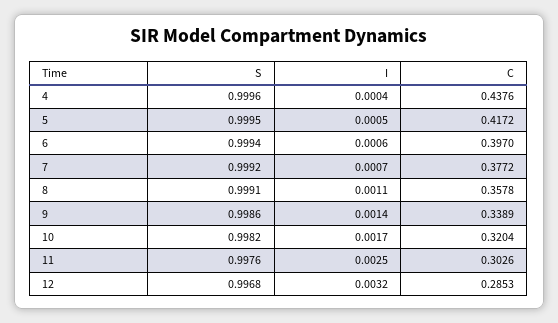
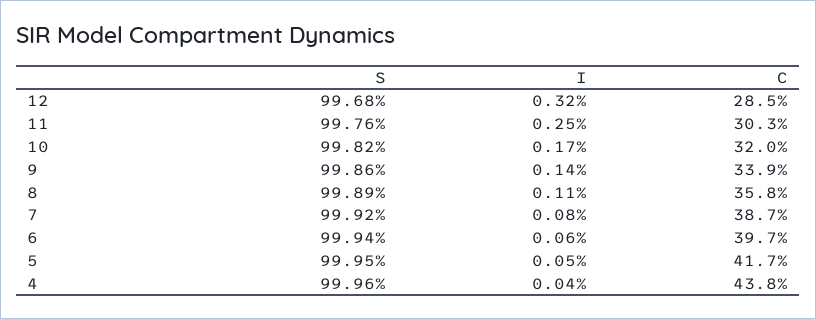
  {
    "S": {
      "4": 0.9996,
      "5": 0.9995,
      "6": 0.9994,
      "7": 0.9992,
-     "8": 0.9991,
+     "8": 0.9989,
      "9": 0.9986,
      "10": 0.9982,
      "11": 0.9976,
      "12": 0.9968
    },
    "I": {
      "4": 0.0004,
      "5": 0.0005,
      "6": 0.0006,
-     "7": 0.0007,
+     "7": 0.0008,
      "8": 0.0011,
      "9": 0.0014,
      "10": 0.0017,
      "11": 0.0025,
      "12": 0.0032
    },
    "C": {
      "4": 0.4376,
      "5": 0.4172,
      "6": 0.397,
-     "7": 0.3772,
+     "7": 0.387,
      "8": 0.3578,
      "9": 0.3389,
      "10": 0.3204,
      "11": 0.3026,
      "12": 0.2853
    }
  }

